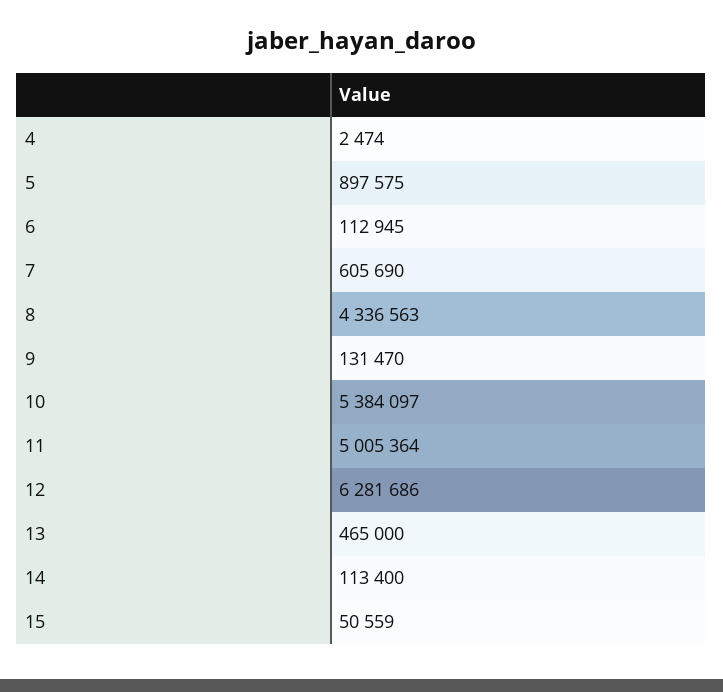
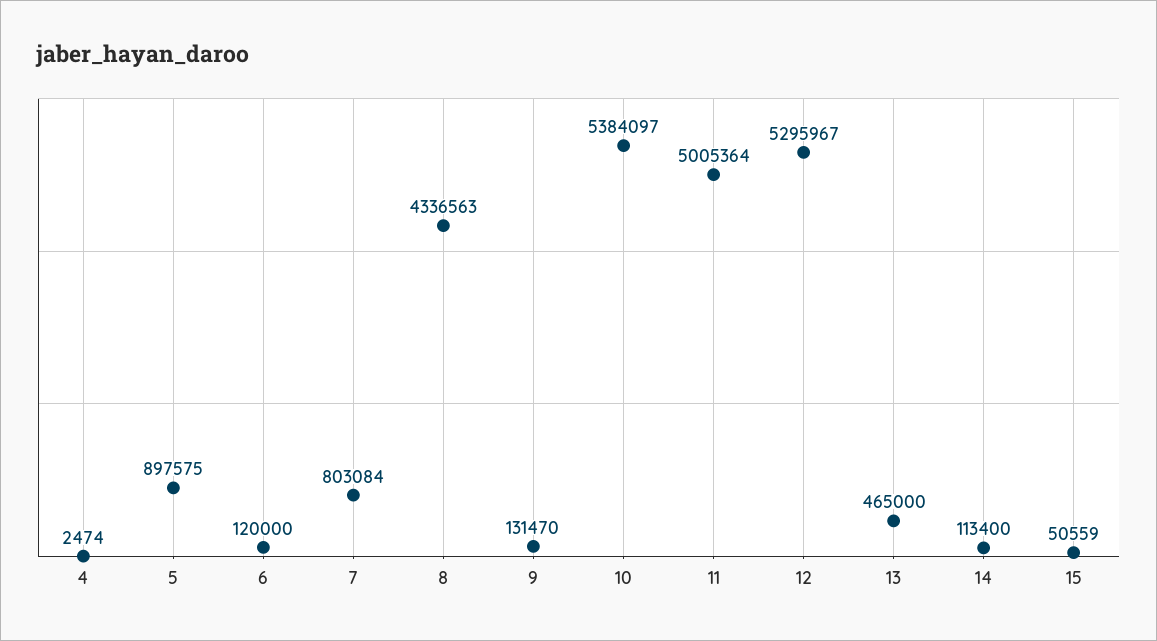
  {
    "4": 2474,
    "5": 897575,
-   "6": 112945,
+   "6": 120000,
-   "7": 605690,
+   "7": 803084,
    "8": 4336563,
    "9": 131470,
    "10": 5384097,
    "11": 5005364,
-   "12": 6281686,
+   "12": 5295967,
    "13": 465000,
    "14": 113400,
    "15": 50559
  }

